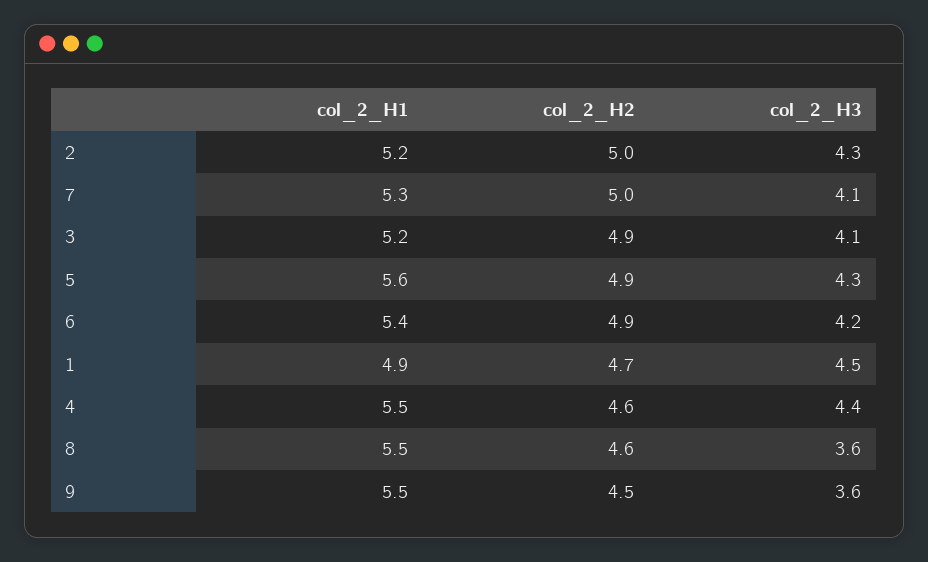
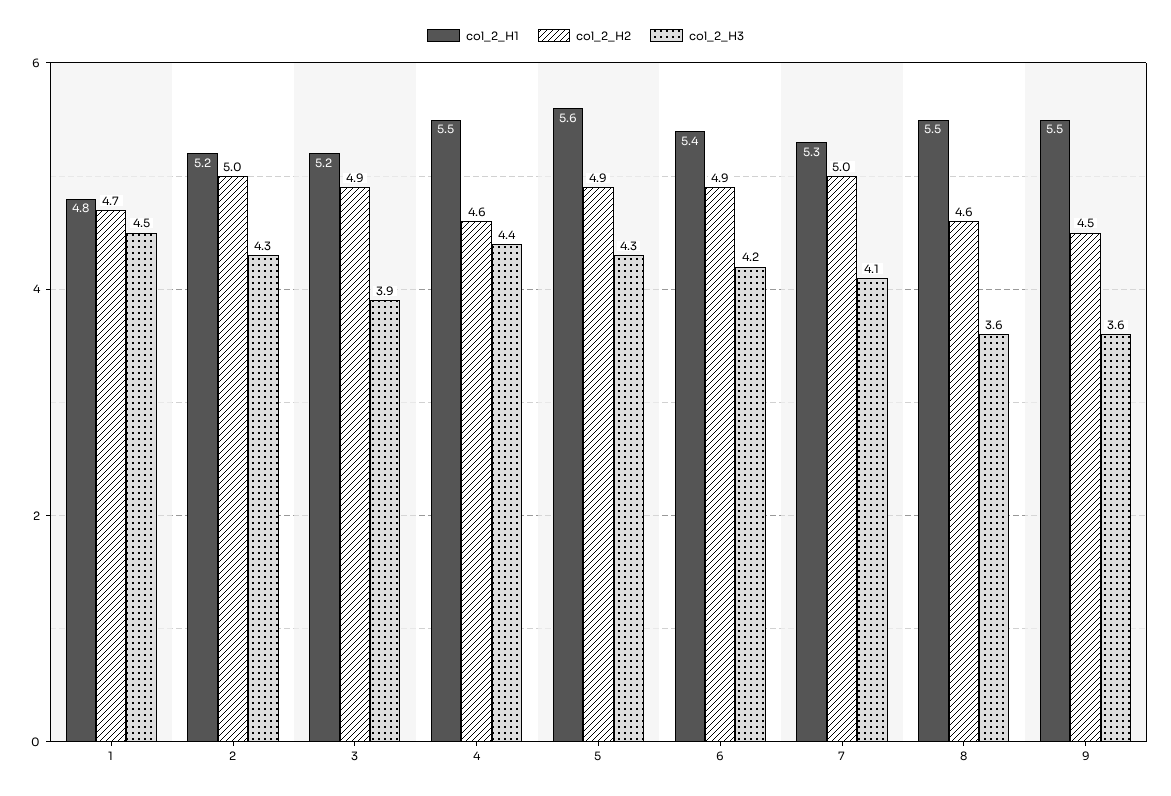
  {
    "col_2_H1": {
      "2": 5.2,
      "7": 5.3,
      "3": 5.2,
      "5": 5.6,
      "6": 5.4,
-     "1": 4.9,
+     "1": 4.8,
      "4": 5.5,
      "8": 5.5,
      "9": 5.5
    },
    "col_2_H2": {
      "2": 5,
      "7": 5,
      "3": 4.9,
      "5": 4.9,
      "6": 4.9,
      "1": 4.7,
      "4": 4.6,
      "8": 4.6,
      "9": 4.5
    },
    "col_2_H3": {
      "2": 4.3,
      "7": 4.1,
-     "3": 4.1,
+     "3": 3.9,
      "5": 4.3,
      "6": 4.2,
      "1": 4.5,
      "4": 4.4,
      "8": 3.6,
      "9": 3.6
    }
  }

